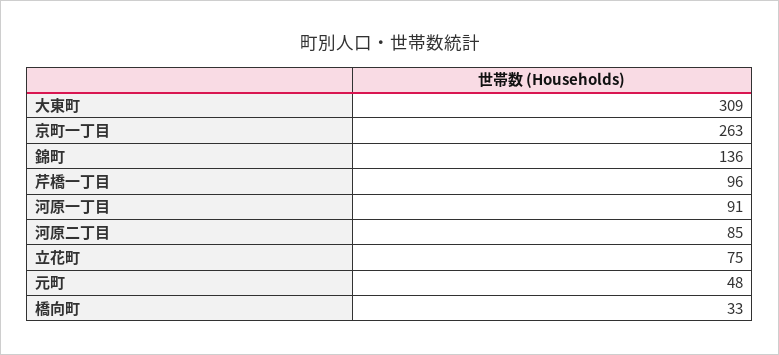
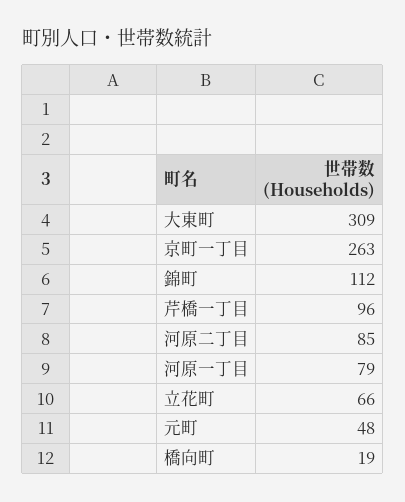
  {
    "大東町": 309,
    "京町一丁目": 263,
-   "錦町": 136,
+   "錦町": 112,
    "芹橋一丁目": 96,
-   "河原一丁目": 91,
+   "河原一丁目": 79,
    "河原二丁目": 85,
-   "立花町": 75,
+   "立花町": 66,
    "元町": 48,
-   "橋向町": 33
+   "橋向町": 19
  }

